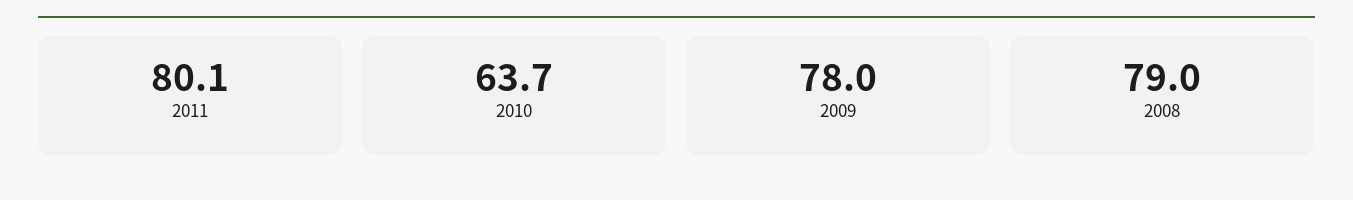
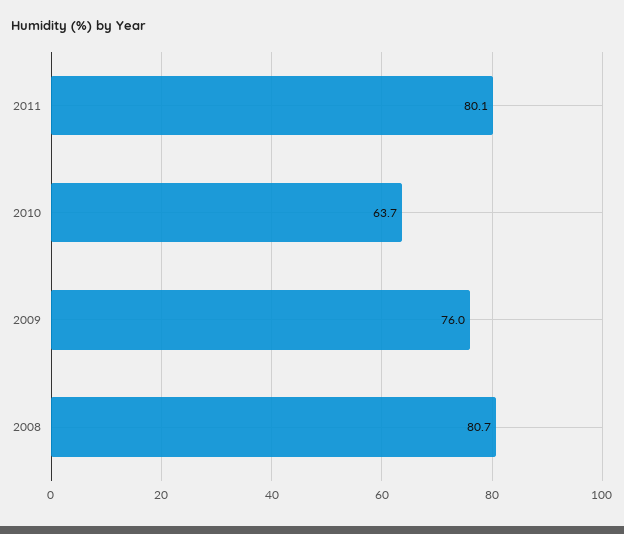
  {
    "2011": 80.1,
    "2010": 63.7,
-   "2009": 78,
+   "2009": 76,
-   "2008": 79
+   "2008": 80.7
  }

